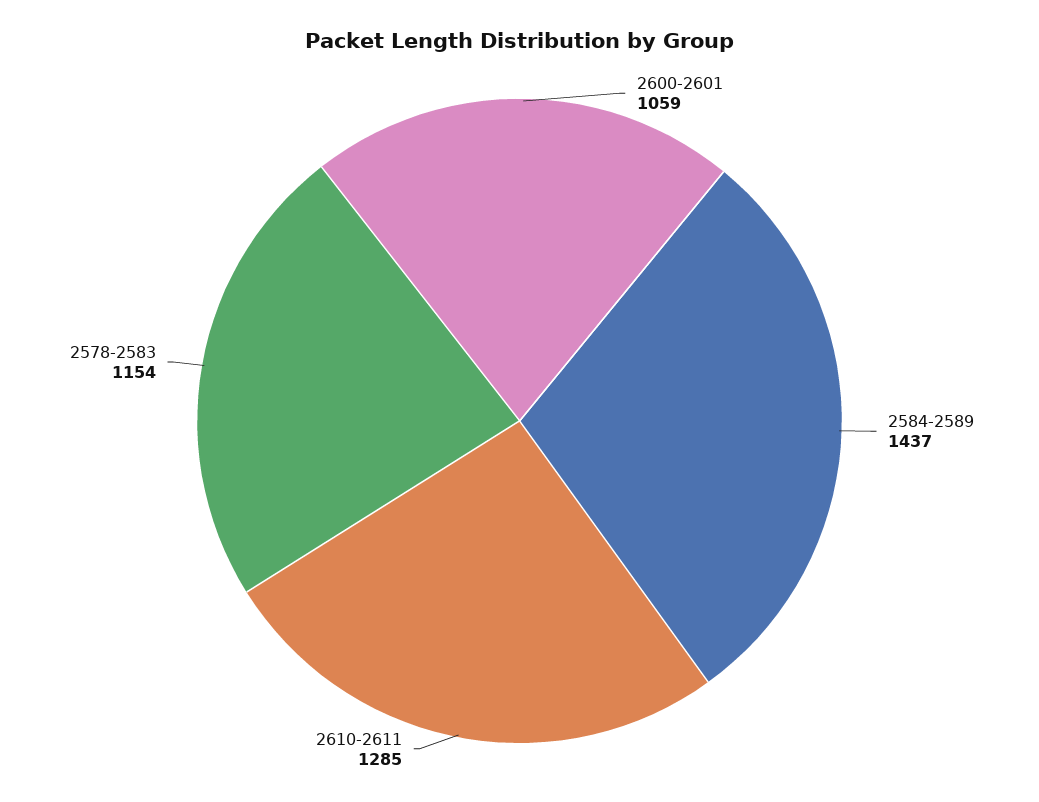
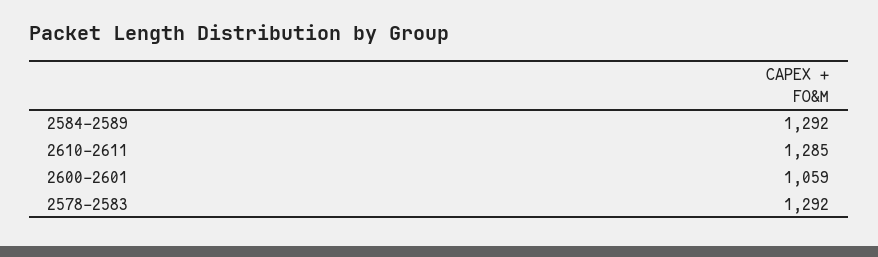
  {
    "2600-2601": 1059,
-   "2584-2589": 1437,
+   "2584-2589": 1292,
    "2610-2611": 1285,
-   "2578-2583": 1154
+   "2578-2583": 1292
  }

